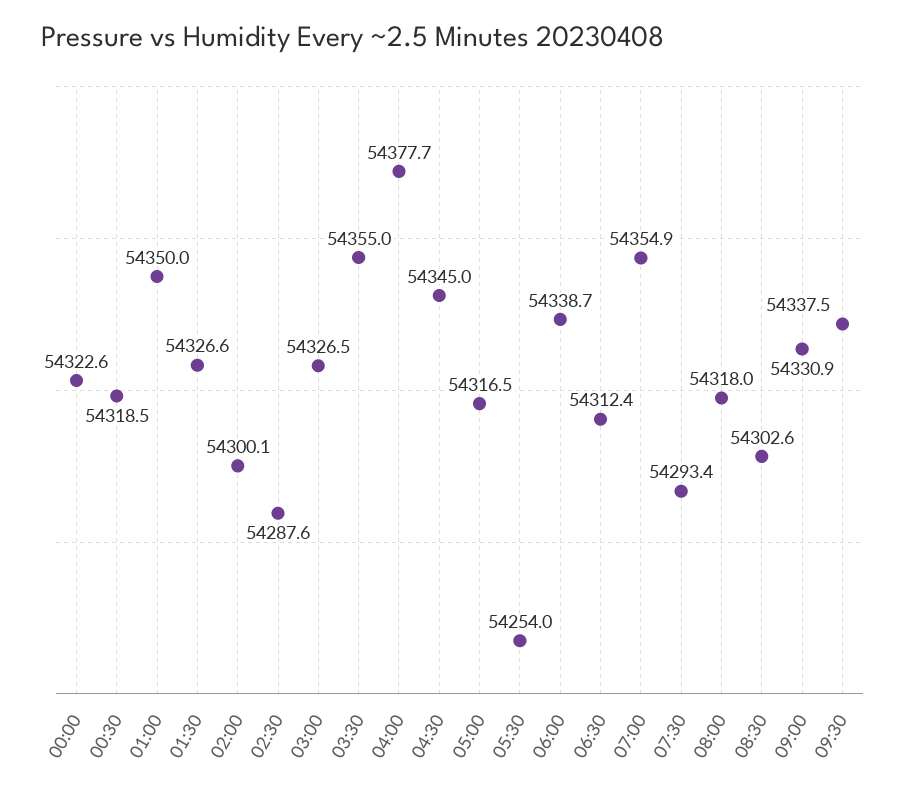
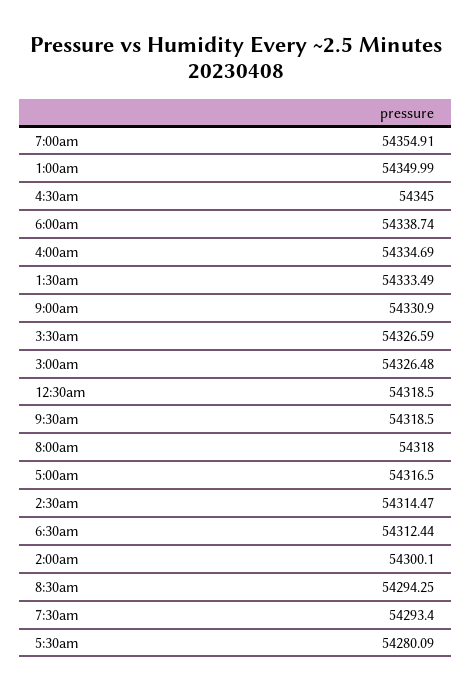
  {
-   "00:00": 54322.6,
    "00:30": 54318.5,
    "01:00": 54349.99,
-   "01:30": 54326.6,
+   "01:30": 54333.49,
    "02:00": 54300.1,
-   "02:30": 54287.6,
+   "02:30": 54314.47,
    "03:00": 54326.48,
-   "03:30": 54355,
+   "03:30": 54326.59,
-   "04:00": 54377.7,
+   "04:00": 54334.69,
    "04:30": 54345,
    "05:00": 54316.5,
-   "05:30": 54254,
+   "05:30": 54280.09,
    "06:00": 54338.74,
    "06:30": 54312.44,
    "07:00": 54354.91,
    "07:30": 54293.4,
    "08:00": 54318,
-   "08:30": 54302.6,
+   "08:30": 54294.25,
    "09:00": 54330.9,
-   "09:30": 54337.5
+   "09:30": 54318.5
  }

